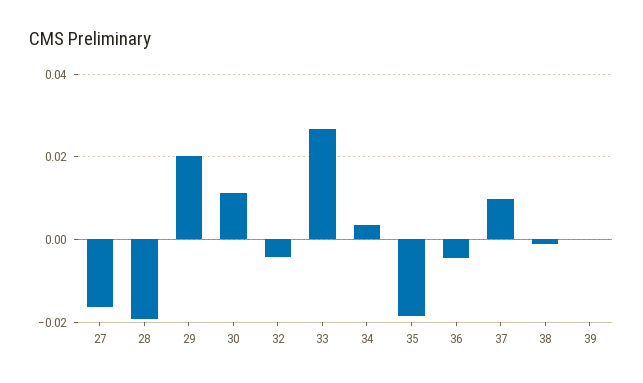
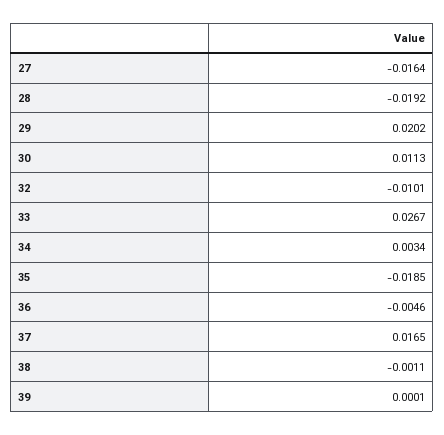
  {
    "27": -0.0164,
    "28": -0.0192,
    "29": 0.0202,
    "30": 0.0113,
-   "32": -0.004,
+   "32": -0.0101,
    "33": 0.0267,
    "34": 0.0034,
    "35": -0.0185,
    "36": -0.0046,
-   "37": 0.01,
+   "37": 0.0165,
    "38": -0.0011,
    "39": 0.0001
  }

